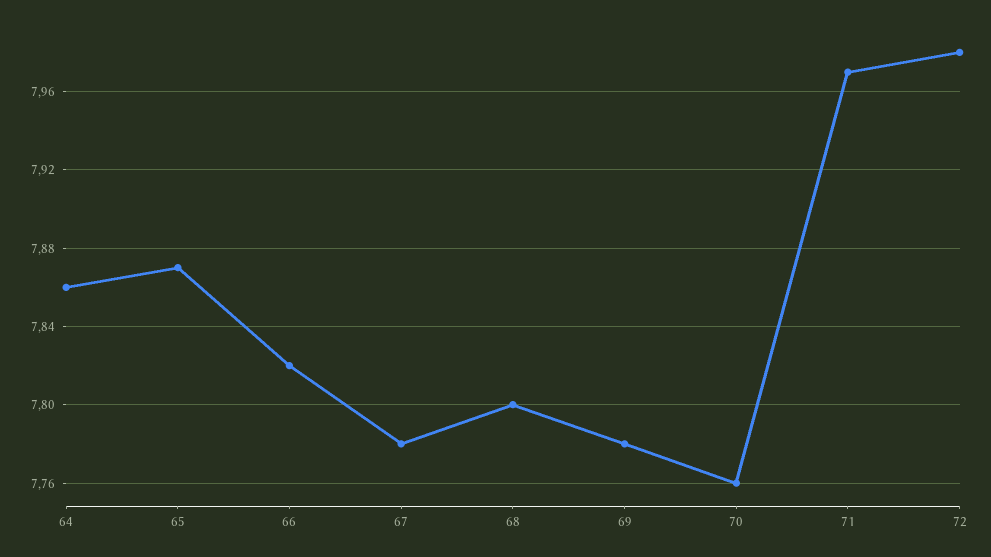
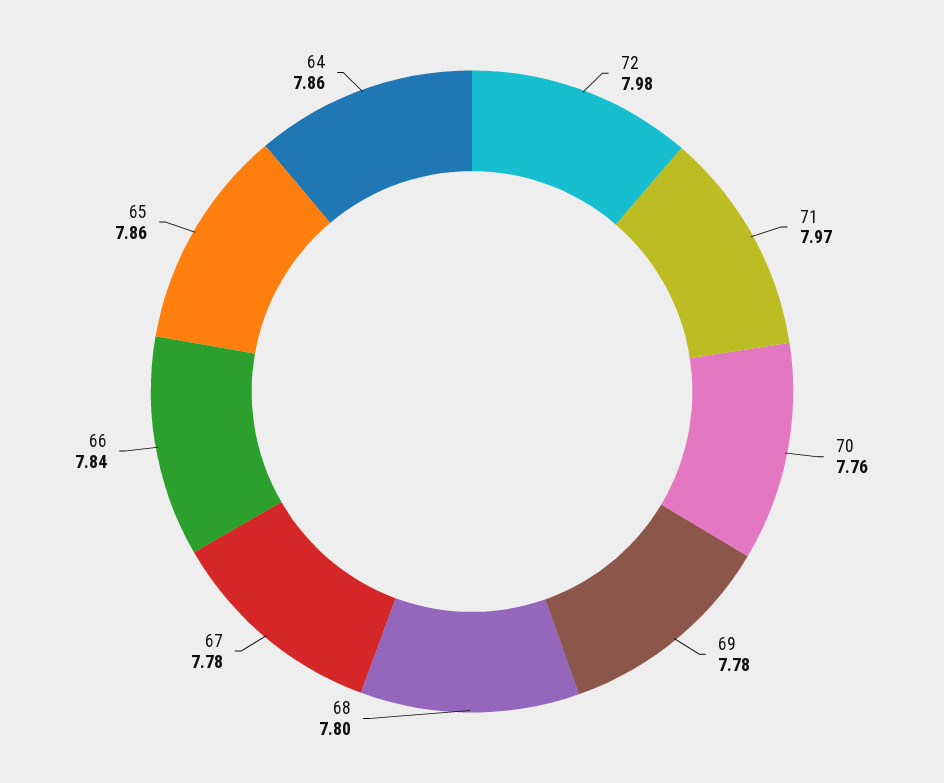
  {
    "64": 7.86,
-   "65": 7.87,
+   "65": 7.86,
-   "66": 7.82,
+   "66": 7.84,
    "67": 7.78,
    "68": 7.8,
    "69": 7.78,
    "70": 7.76,
    "71": 7.97,
    "72": 7.98
  }

